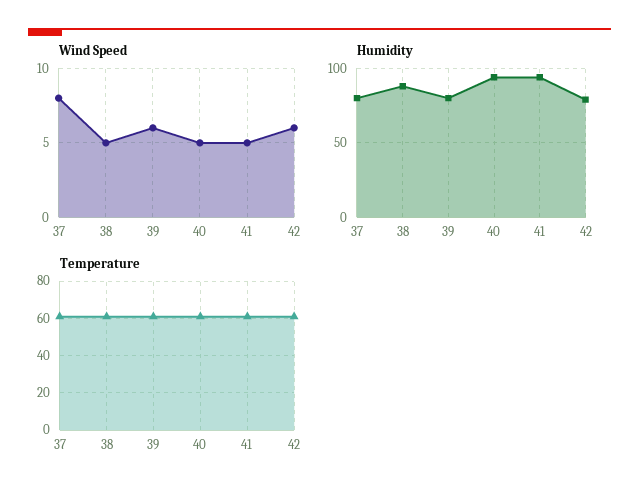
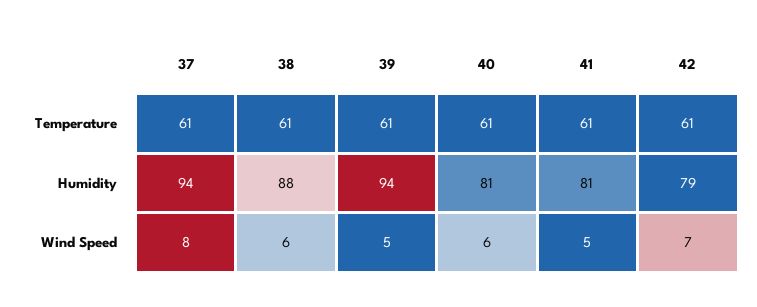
  {
    "Wind Speed": {
      "37": 8,
-     "38": 5,
+     "38": 6,
-     "39": 6,
+     "39": 5,
-     "40": 5,
+     "40": 6,
      "41": 5,
-     "42": 6
+     "42": 7
    },
    "Humidity": {
-     "37": 80,
+     "37": 94,
      "38": 88,
-     "39": 80,
+     "39": 94,
-     "40": 95,
+     "40": 81,
-     "41": 95,
+     "41": 81,
      "42": 79
    },
    "Temperature": {
      "37": 61,
      "38": 61,
      "39": 61,
      "40": 61,
      "41": 61,
      "42": 61
    }
  }

